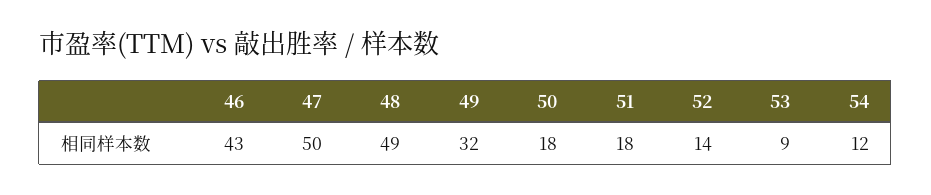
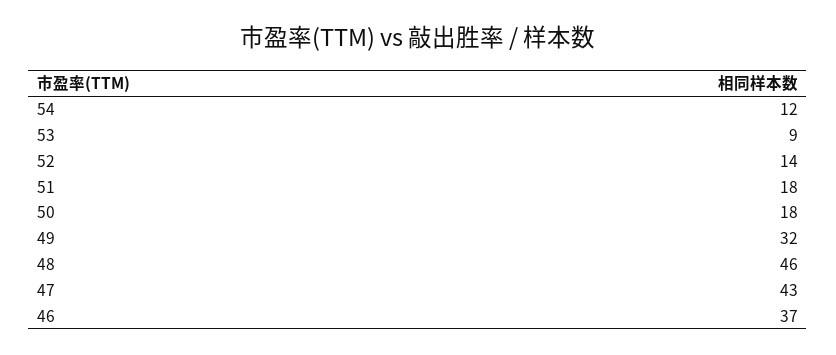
  {
-   "46": 43,
+   "46": 37,
-   "47": 50,
+   "47": 43,
-   "48": 49,
+   "48": 46,
    "49": 32,
    "50": 18,
    "51": 18,
    "52": 14,
    "53": 9,
    "54": 12
  }

